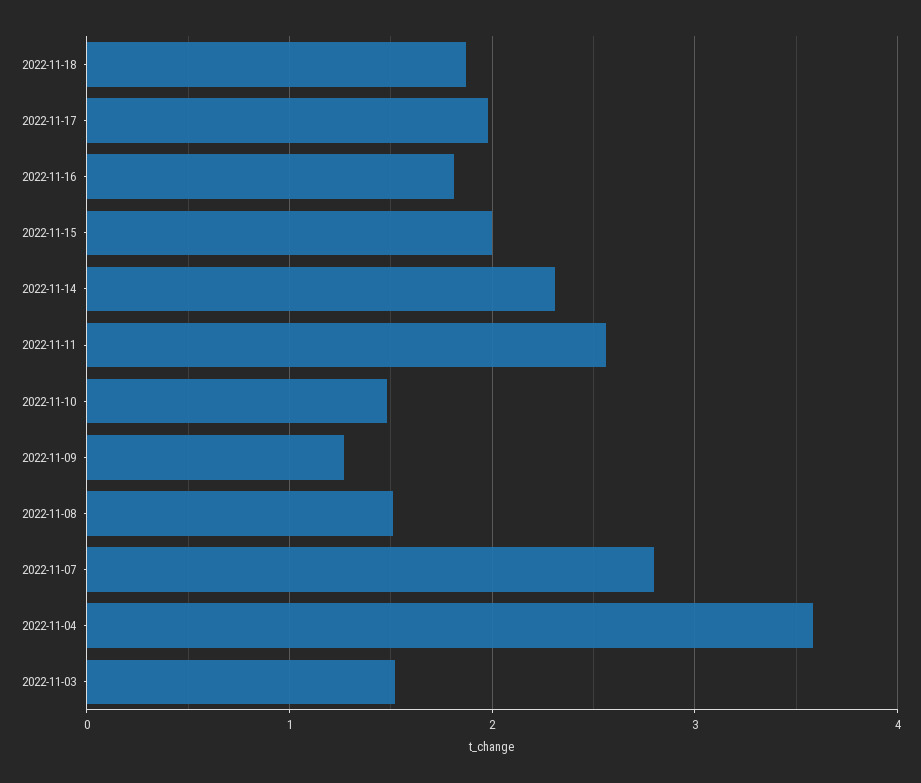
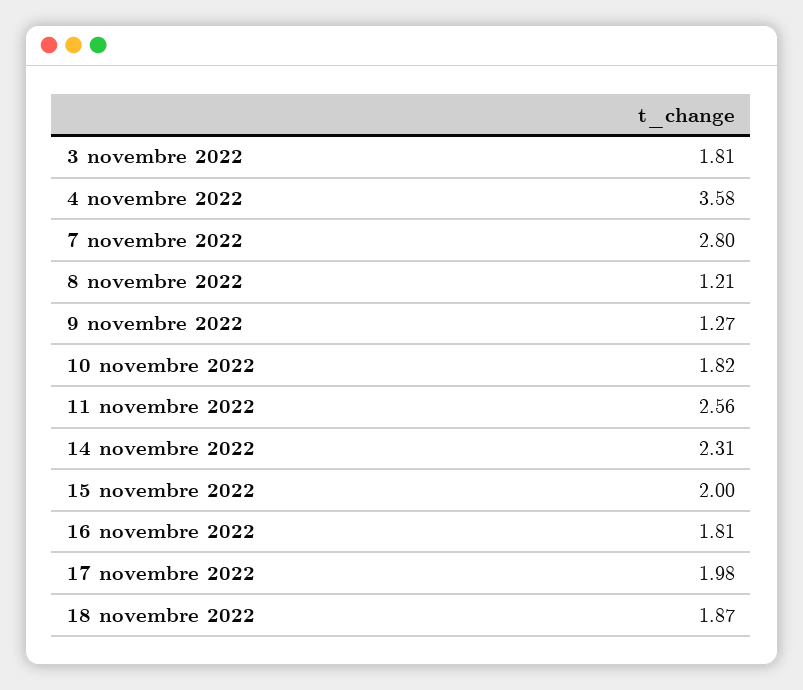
  {
    "2022-11-18": 1.87,
    "2022-11-17": 1.98,
    "2022-11-16": 1.81,
    "2022-11-15": 2,
    "2022-11-14": 2.31,
    "2022-11-11": 2.56,
-   "2022-11-10": 1.5,
+   "2022-11-10": 1.82,
    "2022-11-09": 1.27,
-   "2022-11-08": 1.5,
+   "2022-11-08": 1.21,
    "2022-11-07": 2.8,
    "2022-11-04": 3.58,
-   "2022-11-03": 1.5
+   "2022-11-03": 1.81
  }

